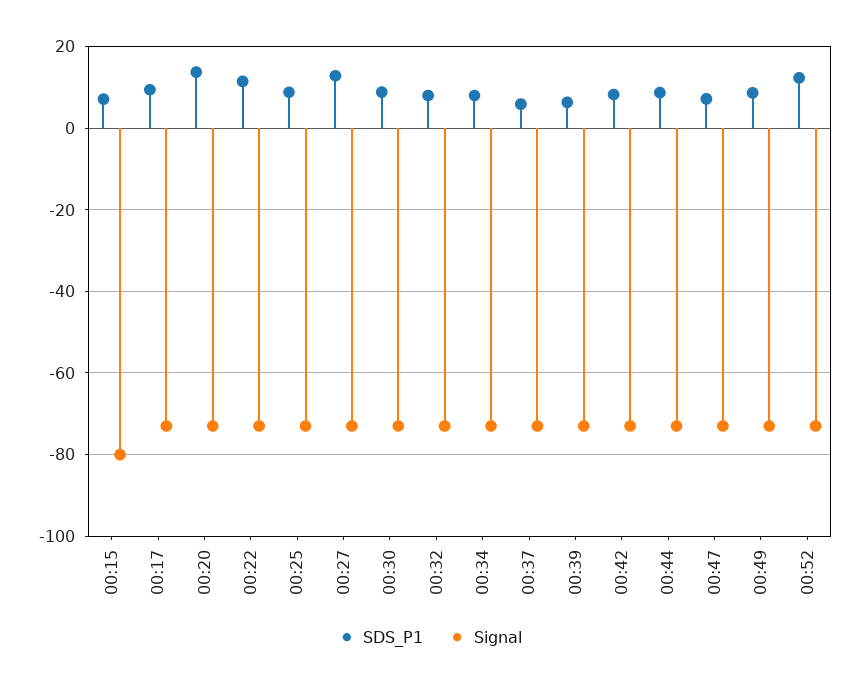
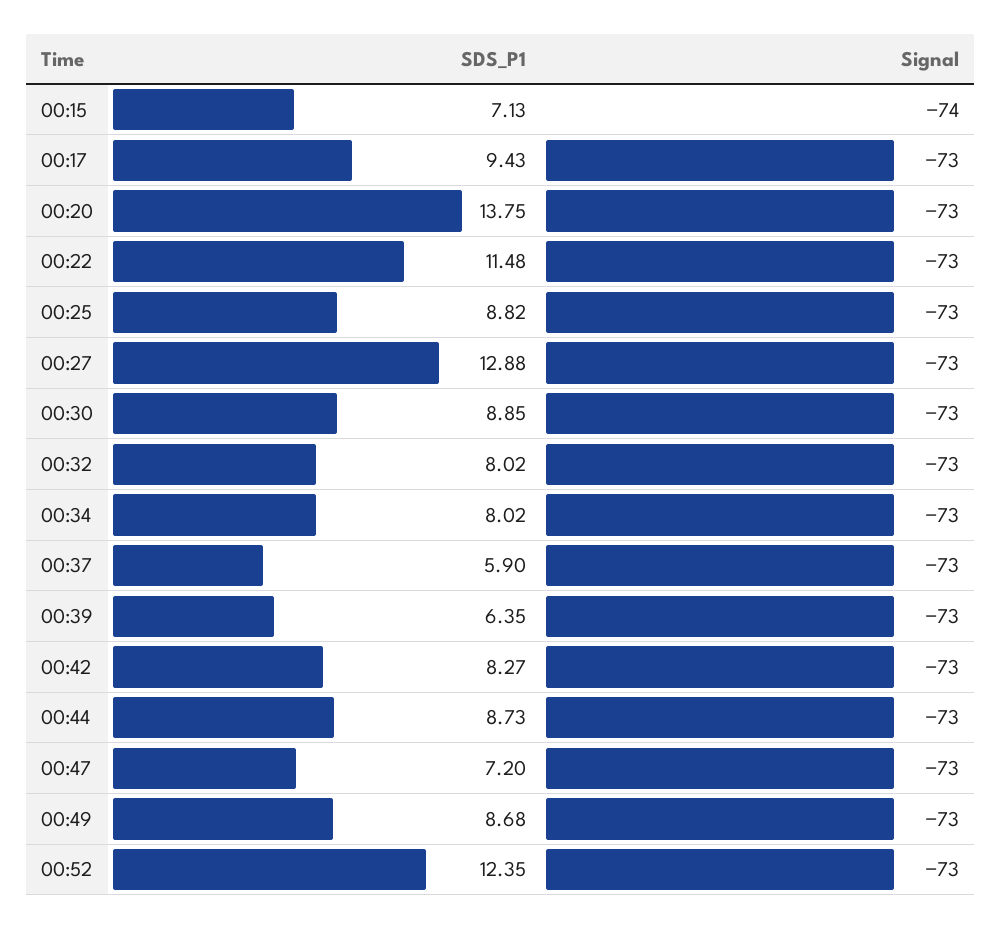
  {
    "SDS_P1": {
      "00:15": 7.13,
      "00:17": 9.43,
      "00:20": 13.75,
      "00:22": 11.48,
      "00:25": 8.82,
      "00:27": 12.88,
      "00:30": 8.85,
      "00:32": 8.02,
      "00:34": 8.02,
      "00:37": 5.9,
      "00:39": 6.35,
      "00:42": 8.27,
      "00:44": 8.73,
      "00:47": 7.2,
      "00:49": 8.68,
      "00:52": 12.35
    },
    "Signal": {
-     "00:15": -80,
+     "00:15": -74,
      "00:17": -73,
      "00:20": -73,
      "00:22": -73,
      "00:25": -73,
      "00:27": -73,
      "00:30": -73,
      "00:32": -73,
      "00:34": -73,
      "00:37": -73,
      "00:39": -73,
      "00:42": -73,
      "00:44": -73,
      "00:47": -73,
      "00:49": -73,
      "00:52": -73
    }
  }

